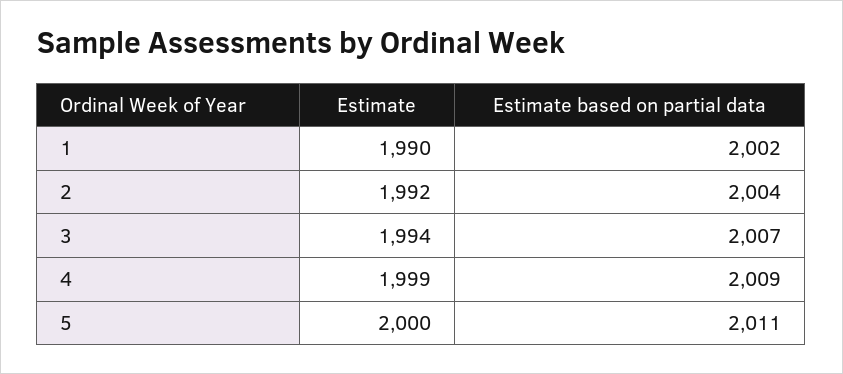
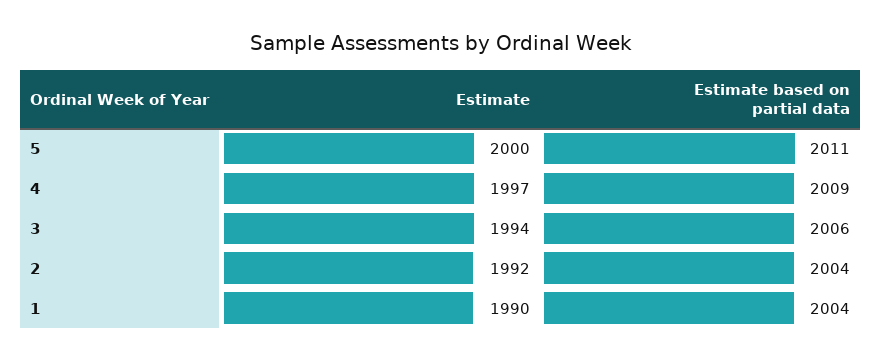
  {
    "Estimate": {
      "1": 1990,
      "2": 1992,
      "3": 1994,
-     "4": 1999,
+     "4": 1997,
      "5": 2000
    },
    "Estimate based on partial data": {
-     "1": 2002,
+     "1": 2004,
      "2": 2004,
-     "3": 2007,
+     "3": 2006,
      "4": 2009,
      "5": 2011
    }
  }

